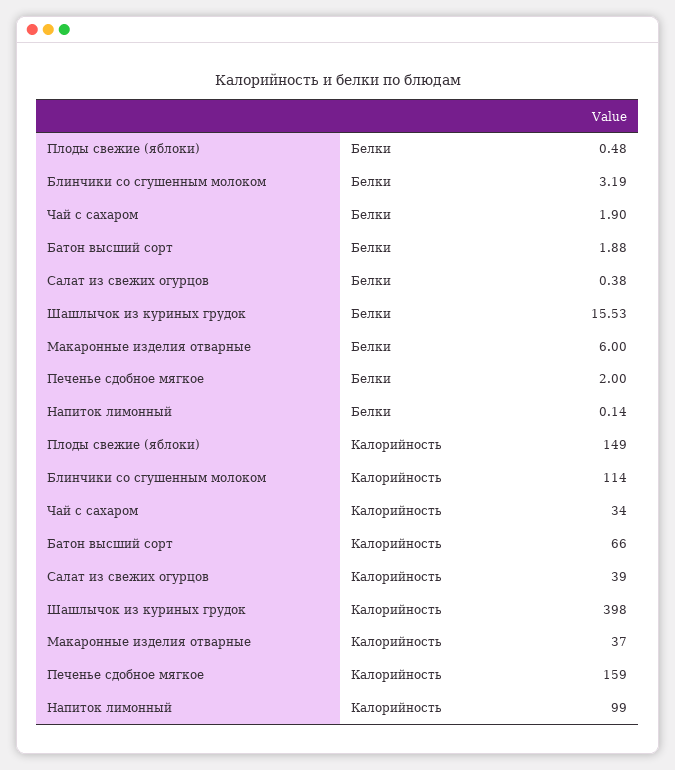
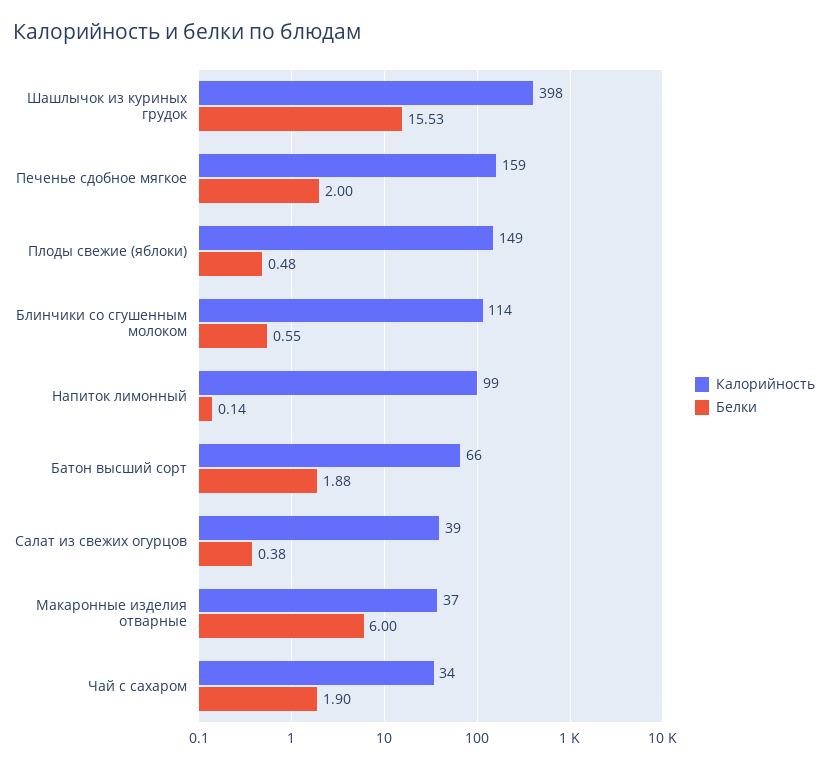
  {
    "Белки": {
      "Плоды свежие (яблоки)": 0.48,
-     "Блинчики со сгушенным молоком": 3.19,
+     "Блинчики со сгушенным молоком": 0.55,
      "Чай с сахаром": 1.9,
      "Батон высший сорт": 1.88,
      "Салат из свежих огурцов": 0.38,
      "Шашлычок из куриных грудок": 15.53,
      "Макаронные изделия отварные": 6,
      "Печенье сдобное мягкое": 2,
      "Напиток лимонный": 0.14
    },
    "Калорийность": {
      "Плоды свежие (яблоки)": 149,
      "Блинчики со сгушенным молоком": 114,
      "Чай с сахаром": 34,
      "Батон высший сорт": 66,
      "Салат из свежих огурцов": 39,
      "Шашлычок из куриных грудок": 398,
      "Макаронные изделия отварные": 37,
      "Печенье сдобное мягкое": 159,
      "Напиток лимонный": 99
    }
  }

